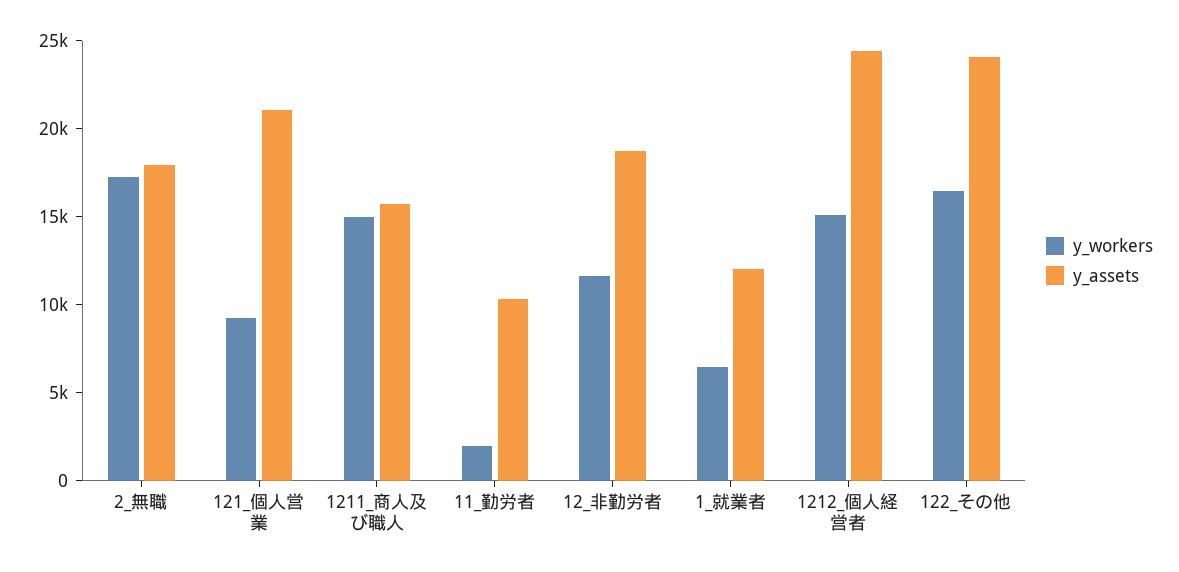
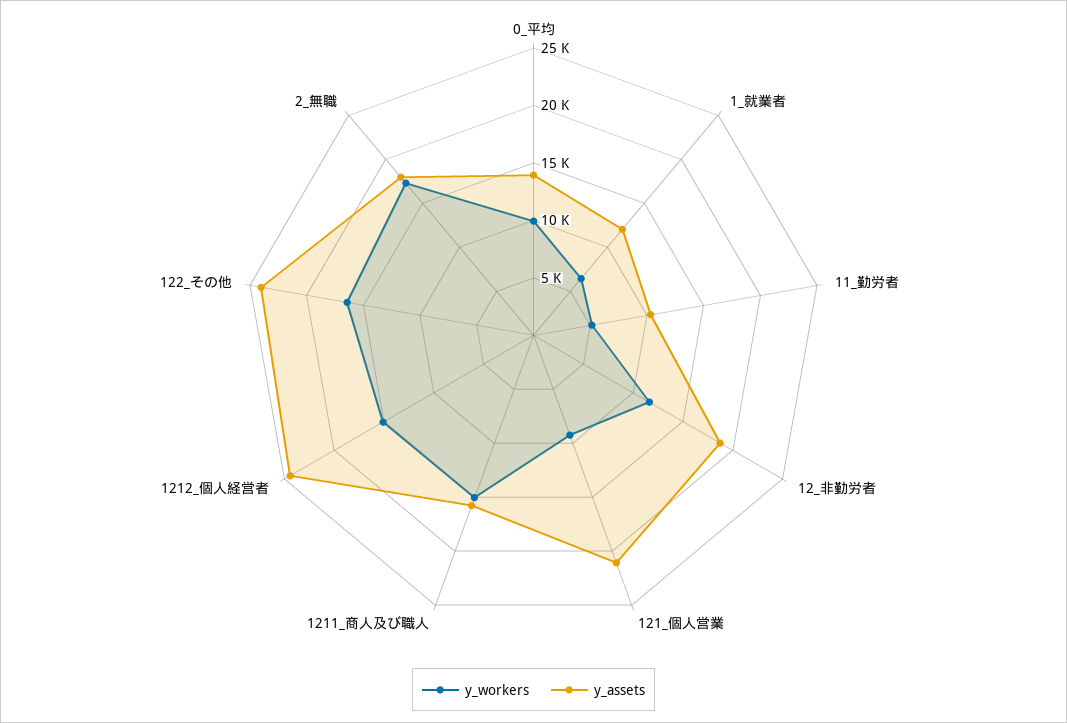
  {
    "y_workers": {
      "2_無職": 17000,
      "121_個人営業": 9000,
      "1211_商人及び職人": 15000,
-     "11_勤労者": 2000,
+     "11_勤労者": 5000,
      "12_非勤労者": 12000,
      "1_就業者": 6000,
      "1212_個人経営者": 15000,
-     "122_その他": 16000
+     "122_その他": 16000,
+     "0_平均": 10000
    },
    "y_assets": {
      "2_無職": 18000,
      "121_個人営業": 21000,
      "1211_商人及び職人": 16000,
      "11_勤労者": 10000,
      "12_非勤労者": 19000,
      "1_就業者": 12000,
      "1212_個人経営者": 24000,
-     "122_その他": 24000
+     "122_その他": 24000,
+     "0_平均": 14000
    }
  }

